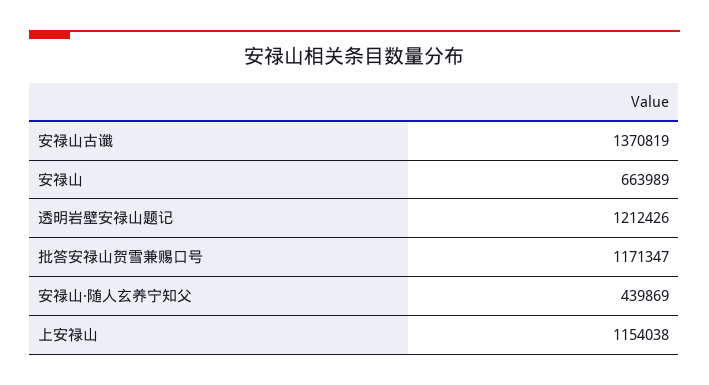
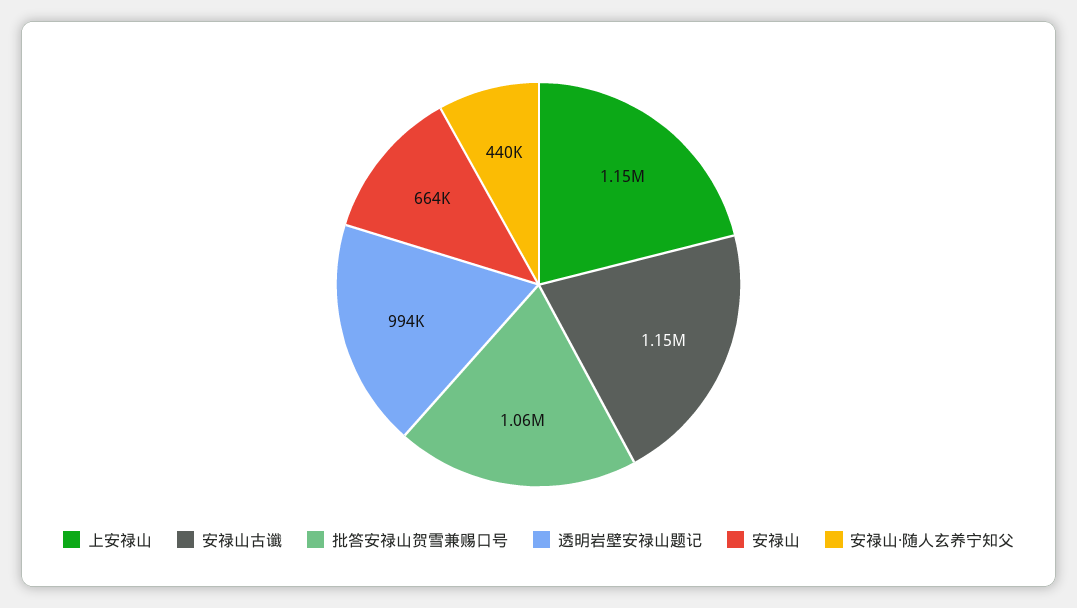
  {
-   "安禄山古谶": 1370819,
+   "安禄山古谶": 1150000,
    "安禄山": 663989,
-   "透明岩壁安禄山题记": 1212426,
+   "透明岩壁安禄山题记": 994000,
-   "批答安禄山贺雪兼赐口号": 1171347,
+   "批答安禄山贺雪兼赐口号": 1060000,
    "安禄山·随人玄养宁知父": 439869,
    "上安禄山": 1154038
  }

